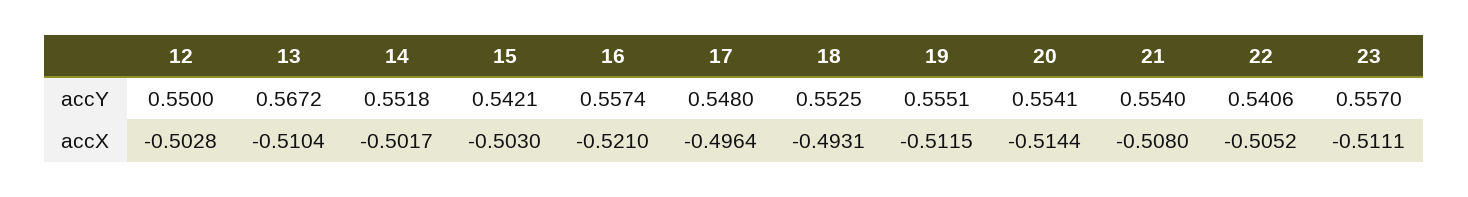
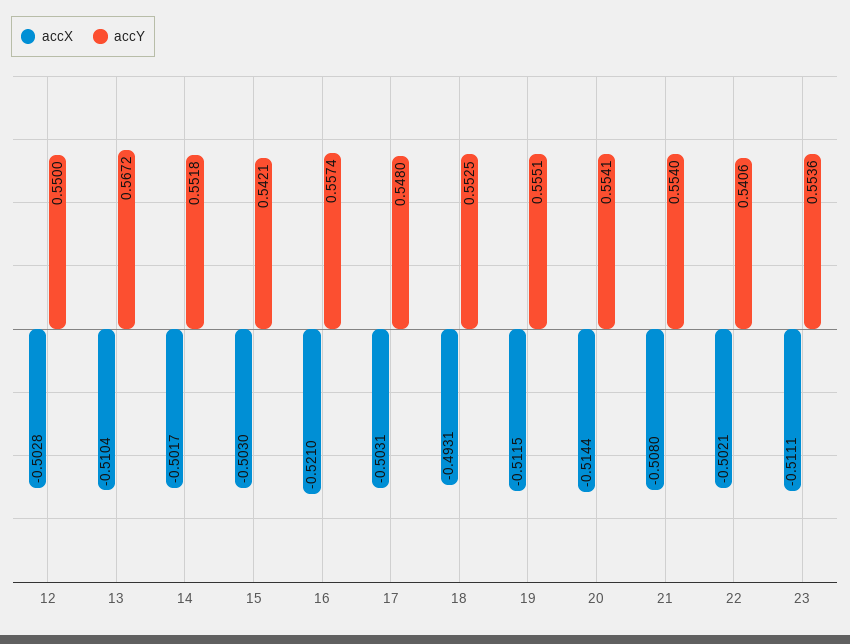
  {
    "accY": {
      "12": 0.55,
      "13": 0.5672,
      "14": 0.5518,
      "15": 0.5421,
      "16": 0.5574,
      "17": 0.548,
      "18": 0.5525,
      "19": 0.5551,
      "20": 0.5541,
      "21": 0.554,
      "22": 0.5406,
-     "23": 0.557
+     "23": 0.5536
    },
    "accX": {
      "12": -0.5028,
      "13": -0.5104,
      "14": -0.5017,
      "15": -0.503,
      "16": -0.521,
-     "17": -0.4964,
+     "17": -0.5031,
      "18": -0.4931,
      "19": -0.5115,
      "20": -0.5144,
      "21": -0.508,
-     "22": -0.5052,
+     "22": -0.5021,
      "23": -0.5111
    }
  }

